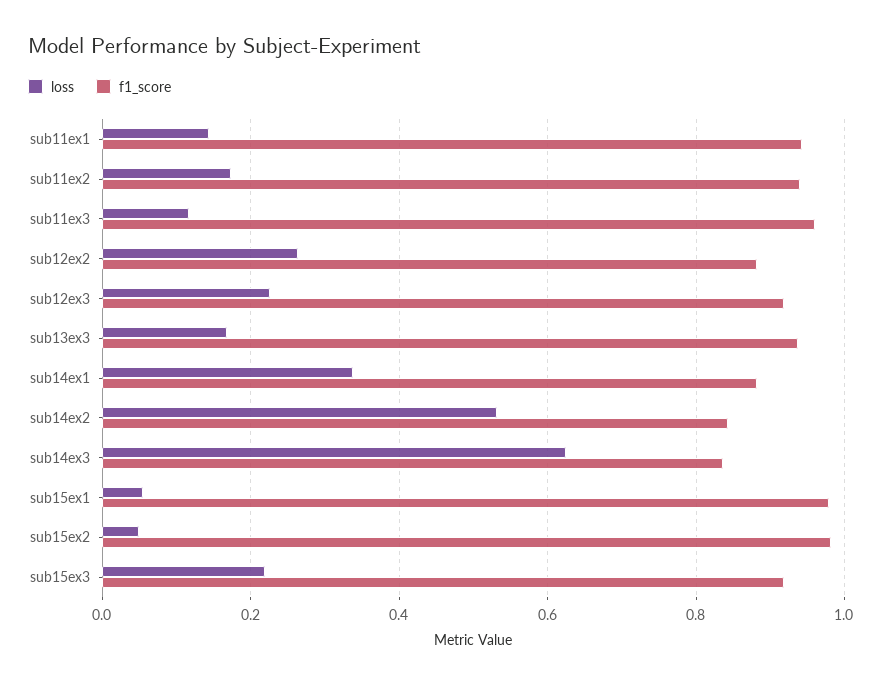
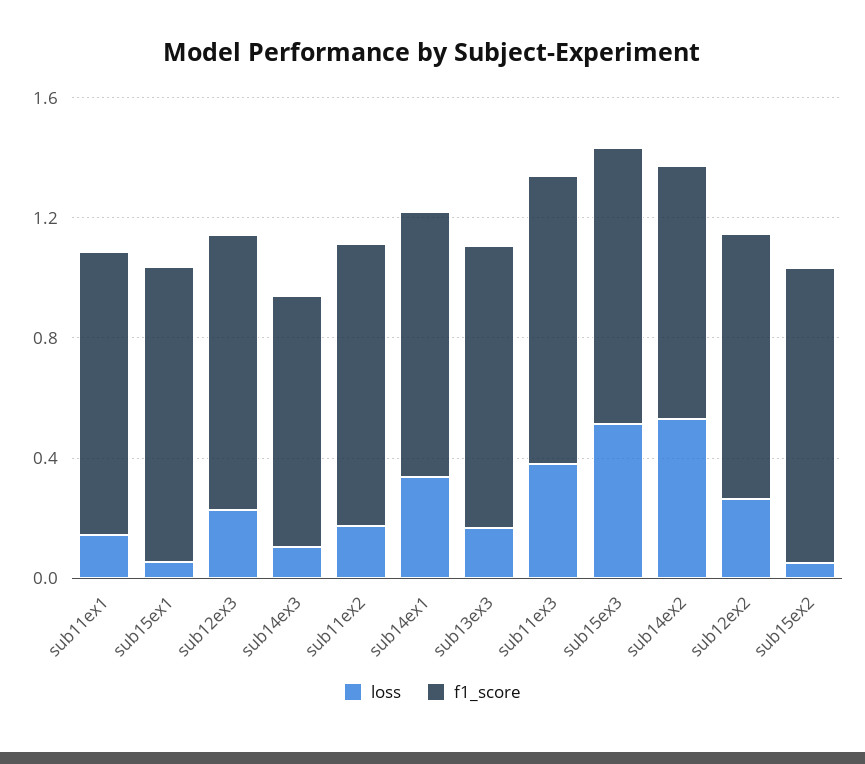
  {
    "loss": {
      "sub11ex1": 0.14,
      "sub11ex2": 0.18,
-     "sub11ex3": 0.12,
+     "sub11ex3": 0.4,
      "sub12ex2": 0.26,
      "sub12ex3": 0.22,
      "sub13ex3": 0.16,
      "sub14ex1": 0.34,
      "sub14ex2": 0.54,
-     "sub14ex3": 0.62,
+     "sub14ex3": 0.1,
      "sub15ex1": 0.06,
      "sub15ex2": 0.04,
-     "sub15ex3": 0.22
+     "sub15ex3": 0.5
    },
    "f1_score": {
      "sub11ex1": 0.94,
      "sub11ex2": 0.94,
      "sub11ex3": 0.96,
      "sub12ex2": 0.88,
      "sub12ex3": 0.92,
      "sub13ex3": 0.94,
      "sub14ex1": 0.88,
      "sub14ex2": 0.84,
      "sub14ex3": 0.84,
      "sub15ex1": 0.98,
      "sub15ex2": 0.98,
      "sub15ex3": 0.92
    }
  }

